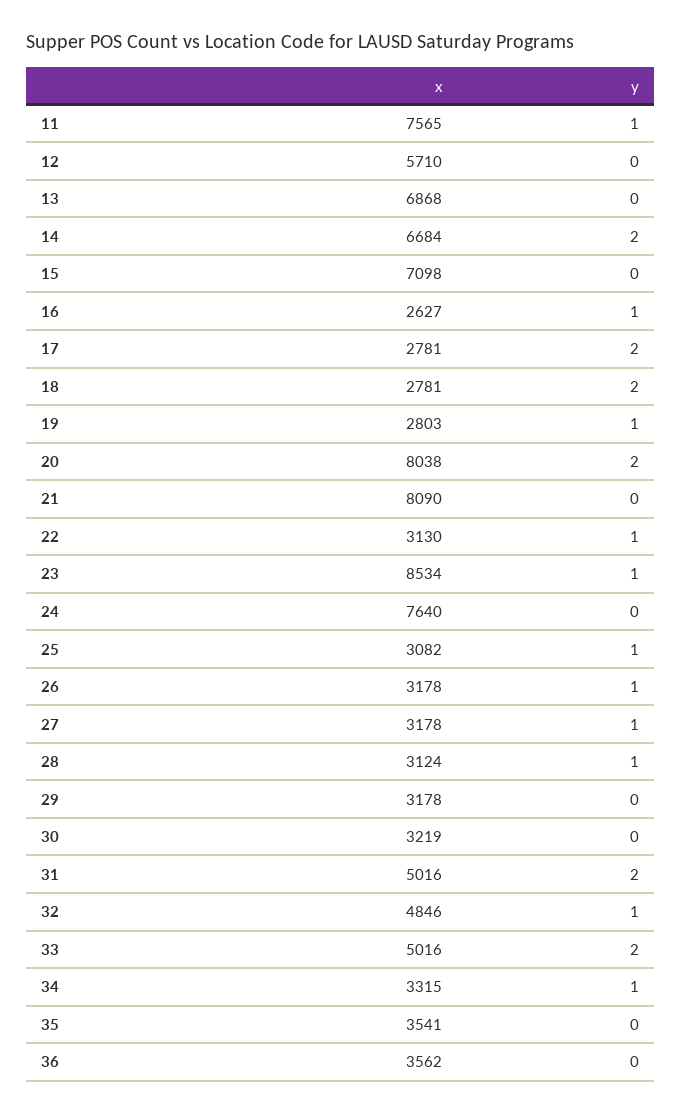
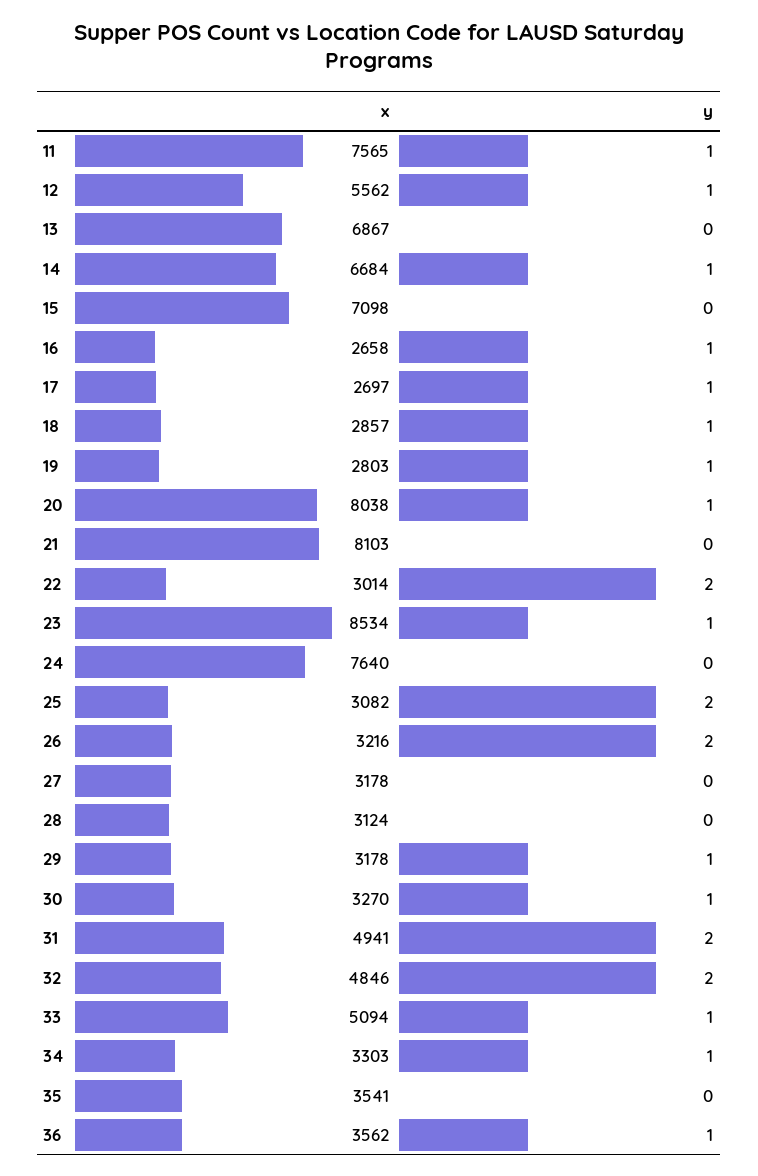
  {
    "x": {
      "11": 7565,
-     "12": 5710,
+     "12": 5562,
-     "13": 6868,
+     "13": 6867,
      "14": 6684,
      "15": 7098,
-     "16": 2627,
+     "16": 2658,
-     "17": 2781,
+     "17": 2697,
-     "18": 2781,
+     "18": 2857,
      "19": 2803,
      "20": 8038,
-     "21": 8090,
+     "21": 8103,
-     "22": 3130,
+     "22": 3014,
      "23": 8534,
      "24": 7640,
      "25": 3082,
-     "26": 3178,
+     "26": 3216,
      "27": 3178,
      "28": 3124,
      "29": 3178,
-     "30": 3219,
+     "30": 3270,
-     "31": 5016,
+     "31": 4941,
      "32": 4846,
-     "33": 5016,
+     "33": 5094,
-     "34": 3315,
+     "34": 3303,
      "35": 3541,
      "36": 3562
    },
    "y": {
      "11": 1,
-     "12": 0,
+     "12": 1,
      "13": 0,
-     "14": 2,
+     "14": 1,
      "15": 0,
      "16": 1,
-     "17": 2,
+     "17": 1,
-     "18": 2,
+     "18": 1,
      "19": 1,
-     "20": 2,
+     "20": 1,
      "21": 0,
-     "22": 1,
+     "22": 2,
      "23": 1,
      "24": 0,
-     "25": 1,
+     "25": 2,
-     "26": 1,
+     "26": 2,
-     "27": 1,
+     "27": 0,
-     "28": 1,
+     "28": 0,
-     "29": 0,
+     "29": 1,
-     "30": 0,
+     "30": 1,
      "31": 2,
-     "32": 1,
+     "32": 2,
-     "33": 2,
+     "33": 1,
      "34": 1,
      "35": 0,
-     "36": 0
+     "36": 1
    }
  }

